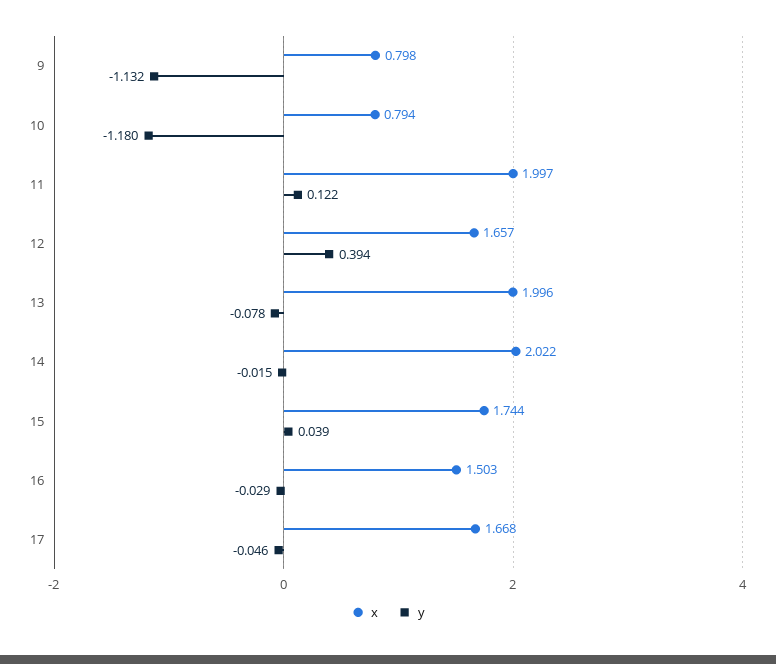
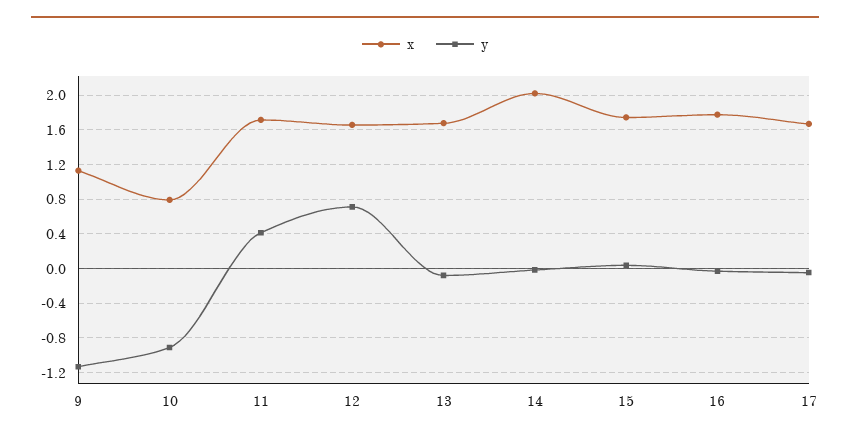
  {
    "x": {
-     "9": 0.798,
+     "9": 1.1,
      "10": 0.794,
-     "11": 1.997,
+     "11": 1.7,
      "12": 1.657,
-     "13": 1.996,
+     "13": 1.7,
      "14": 2.022,
      "15": 1.744,
-     "16": 1.503,
+     "16": 1.8,
      "17": 1.668
    },
    "y": {
      "9": -1.132,
-     "10": -1.18,
+     "10": -0.9,
-     "11": 0.122,
+     "11": 0.4,
-     "12": 0.394,
+     "12": 0.7,
      "13": -0.078,
      "14": -0.015,
      "15": 0.039,
      "16": -0.029,
      "17": -0.046
    }
  }

